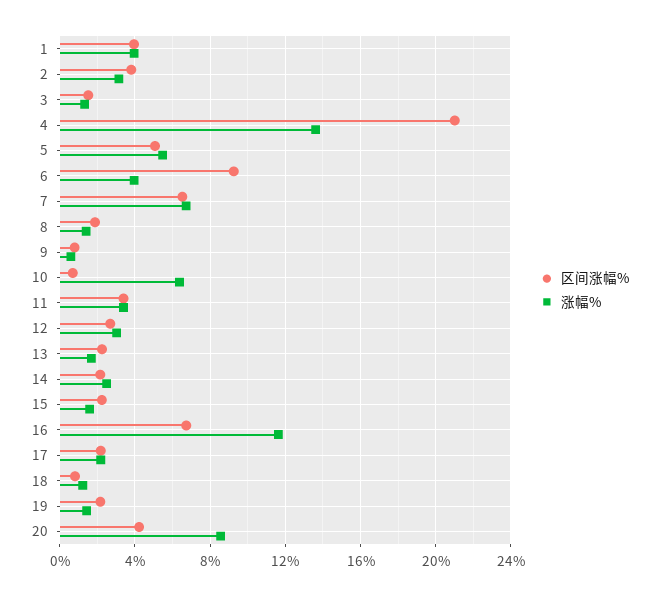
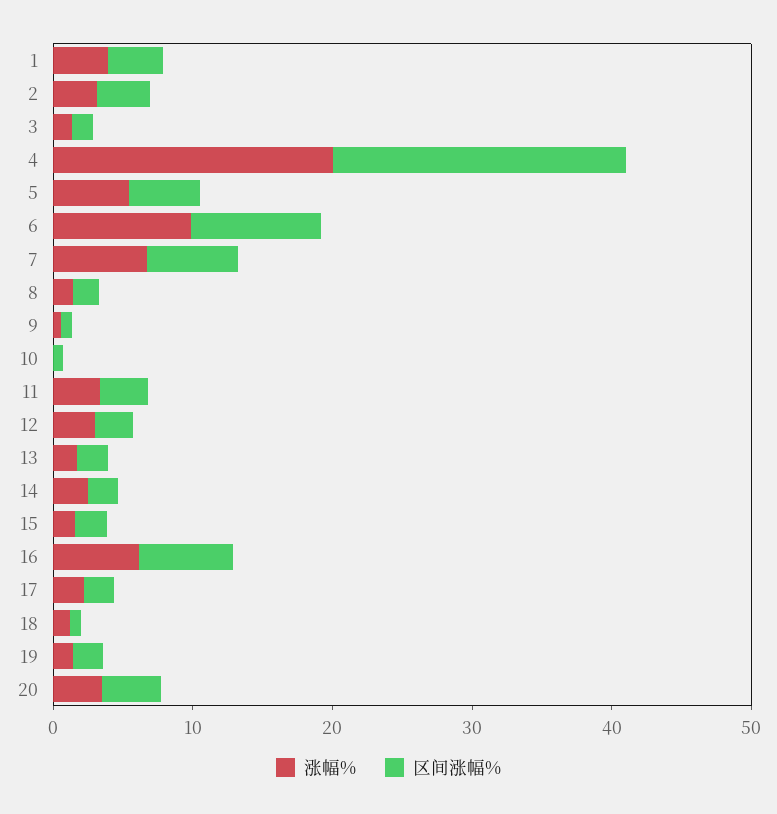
  {
    "区间涨幅%": {
      "1": 4,
      "2": 4,
      "3": 1.5,
      "4": 21,
      "5": 5,
      "6": 9.5,
      "7": 6.5,
      "8": 2,
      "9": 1,
      "10": 0.5,
      "11": 3.5,
      "12": 2.5,
      "13": 2.5,
      "14": 2,
      "15": 2,
      "16": 6.5,
      "17": 2,
      "18": 1,
      "19": 2,
      "20": 4
    },
    "涨幅%": {
      "1": 4,
      "2": 3,
      "3": 1.5,
-     "4": 13.5,
+     "4": 20,
      "5": 5.5,
-     "6": 4,
+     "6": 10,
      "7": 6.5,
      "8": 1.5,
      "9": 0.5,
-     "10": 6.5,
+     "10": 0,
      "11": 3.5,
      "12": 3,
      "13": 1.5,
      "14": 2.5,
      "15": 1.5,
-     "16": 11.5,
+     "16": 6,
      "17": 2,
      "18": 1,
      "19": 1.5,
-     "20": 8.5
+     "20": 4
    }
  }

